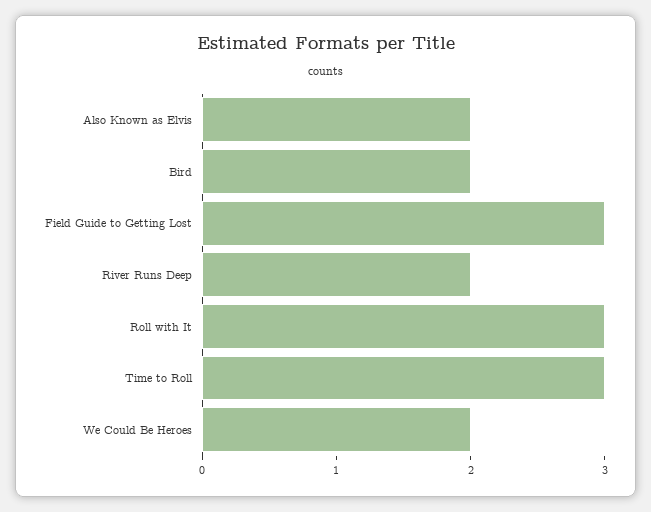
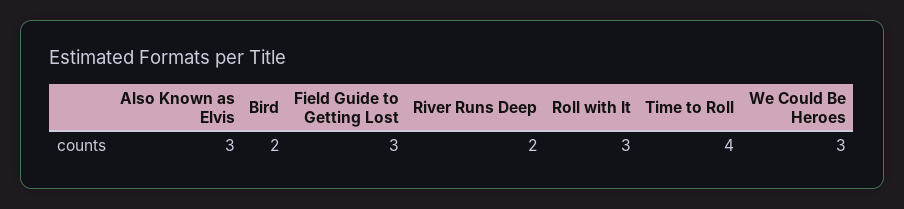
  {
-   "Also Known as Elvis": 2,
+   "Also Known as Elvis": 3,
    "Bird": 2,
    "Field Guide to Getting Lost": 3,
    "River Runs Deep": 2,
    "Roll with It": 3,
-   "Time to Roll": 3,
+   "Time to Roll": 4,
-   "We Could Be Heroes": 2
+   "We Could Be Heroes": 3
  }

